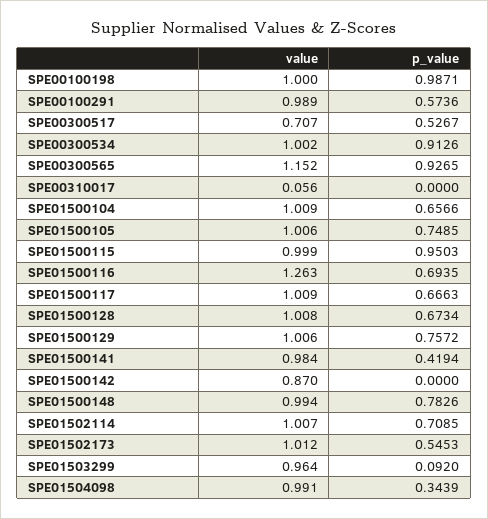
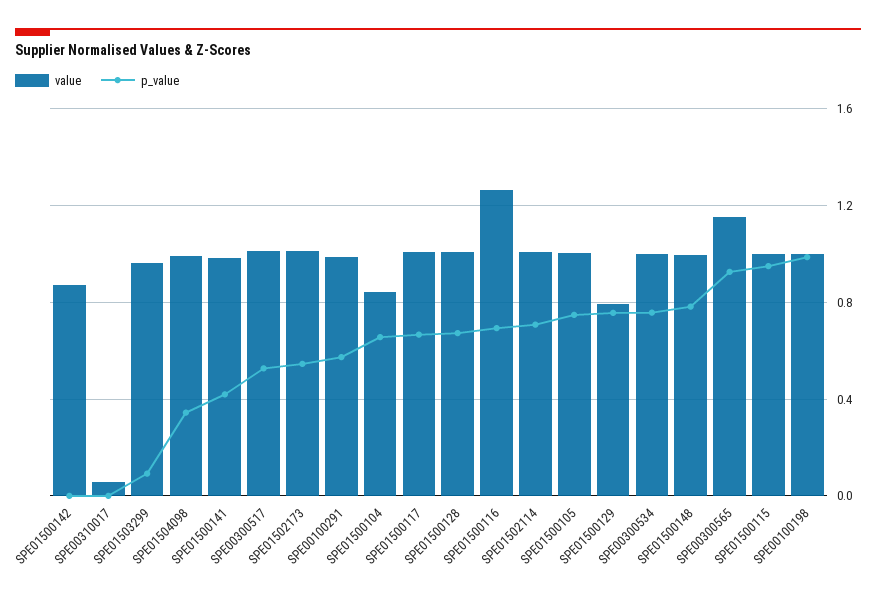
  {
    "value": {
      "SPE00100198": 1,
      "SPE00100291": 0.989,
-     "SPE00300517": 0.707,
+     "SPE00300517": 1,
      "SPE00300534": 1.002,
      "SPE00300565": 1.152,
      "SPE00310017": 0.056,
-     "SPE01500104": 1.009,
+     "SPE01500104": 0.85,
      "SPE01500105": 1.006,
      "SPE01500115": 0.999,
      "SPE01500116": 1.263,
      "SPE01500117": 1.009,
      "SPE01500128": 1.008,
-     "SPE01500129": 1.006,
+     "SPE01500129": 0.8,
      "SPE01500141": 0.984,
      "SPE01500142": 0.87,
      "SPE01500148": 0.994,
      "SPE01502114": 1.007,
      "SPE01502173": 1.012,
      "SPE01503299": 0.964,
      "SPE01504098": 0.991
    },
    "p_value": {
      "SPE00100198": 0.9871,
      "SPE00100291": 0.5736,
      "SPE00300517": 0.5267,
-     "SPE00300534": 0.9126,
+     "SPE00300534": 0.75,
      "SPE00300565": 0.9265,
      "SPE00310017": 0,
      "SPE01500104": 0.6566,
      "SPE01500105": 0.7485,
      "SPE01500115": 0.9503,
      "SPE01500116": 0.6935,
      "SPE01500117": 0.6663,
      "SPE01500128": 0.6734,
      "SPE01500129": 0.7572,
      "SPE01500141": 0.4194,
      "SPE01500142": 0,
      "SPE01500148": 0.7826,
      "SPE01502114": 0.7085,
      "SPE01502173": 0.5453,
      "SPE01503299": 0.092,
      "SPE01504098": 0.3439
    }
  }

